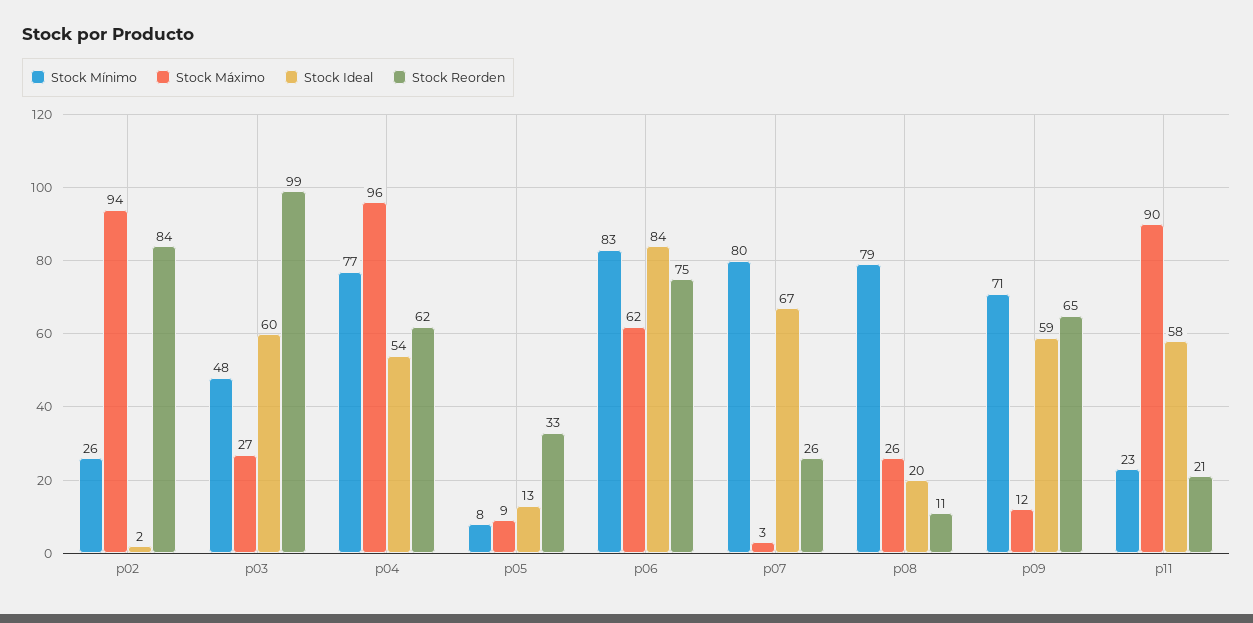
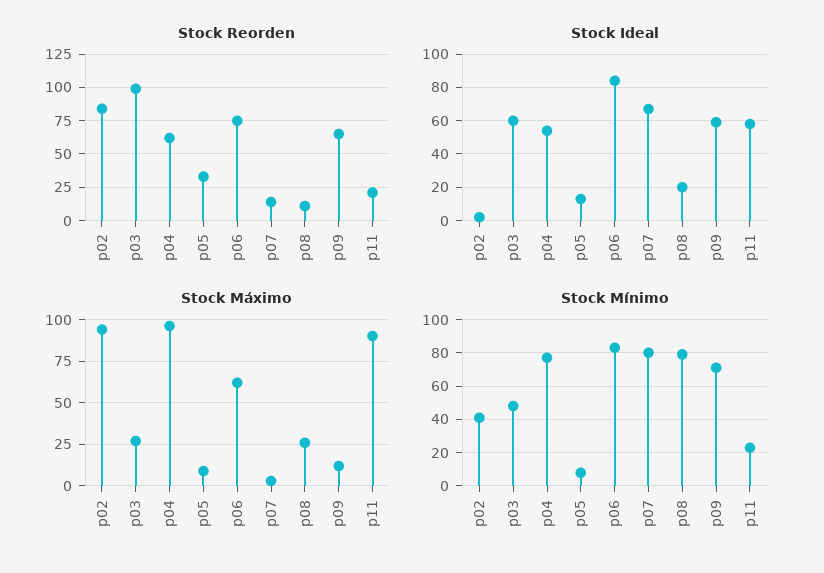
  {
    "Stock Mínimo": {
-     "p02": 26,
+     "p02": 40,
      "p03": 48,
      "p04": 77,
      "p05": 8,
      "p06": 83,
      "p07": 80,
      "p08": 79,
      "p09": 71,
      "p11": 23
    },
    "Stock Máximo": {
      "p02": 94,
      "p03": 27,
      "p04": 96,
      "p05": 9,
      "p06": 62,
      "p07": 3,
      "p08": 26,
      "p09": 12,
      "p11": 90
    },
    "Stock Ideal": {
      "p02": 2,
      "p03": 60,
      "p04": 54,
      "p05": 13,
      "p06": 84,
      "p07": 67,
      "p08": 20,
      "p09": 59,
      "p11": 58
    },
    "Stock Reorden": {
      "p02": 84,
      "p03": 99,
      "p04": 62,
      "p05": 33,
      "p06": 75,
-     "p07": 26,
+     "p07": 15,
      "p08": 11,
      "p09": 65,
      "p11": 21
    }
  }

